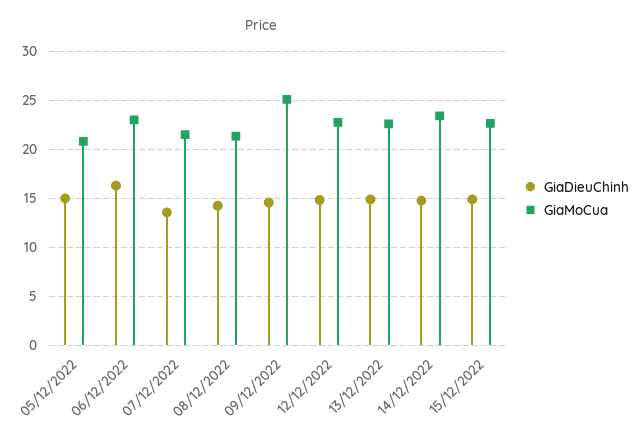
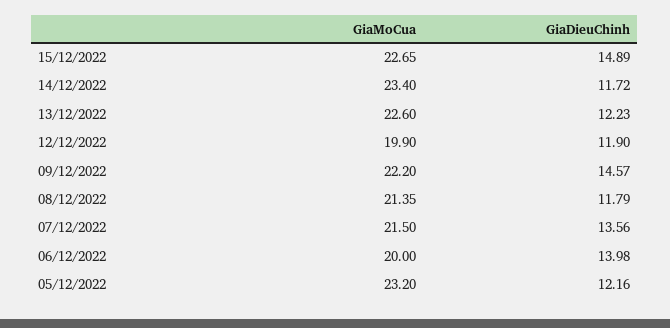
  {
    "GiaDieuChinh": {
-     "05/12/2022": 15,
+     "05/12/2022": 12.16,
-     "06/12/2022": 16,
+     "06/12/2022": 13.98,
      "07/12/2022": 13.56,
-     "08/12/2022": 14,
+     "08/12/2022": 11.79,
      "09/12/2022": 14.57,
-     "12/12/2022": 15,
+     "12/12/2022": 11.9,
-     "13/12/2022": 15,
+     "13/12/2022": 12.23,
-     "14/12/2022": 15,
+     "14/12/2022": 11.72,
      "15/12/2022": 14.89
    },
    "GiaMoCua": {
-     "05/12/2022": 21,
+     "05/12/2022": 23.2,
-     "06/12/2022": 23,
+     "06/12/2022": 20,
      "07/12/2022": 21.5,
      "08/12/2022": 21.35,
-     "09/12/2022": 25,
+     "09/12/2022": 22.2,
-     "12/12/2022": 23,
+     "12/12/2022": 19.9,
      "13/12/2022": 22.6,
      "14/12/2022": 23.4,
      "15/12/2022": 22.65
    }
  }

